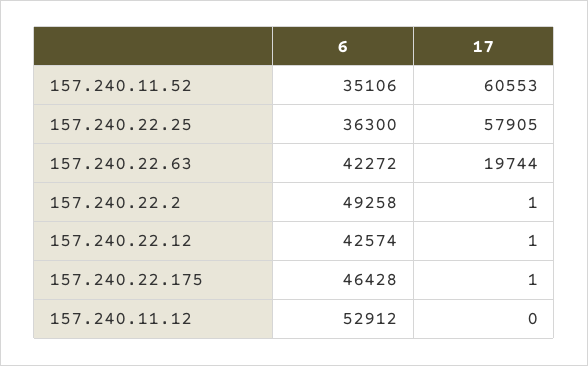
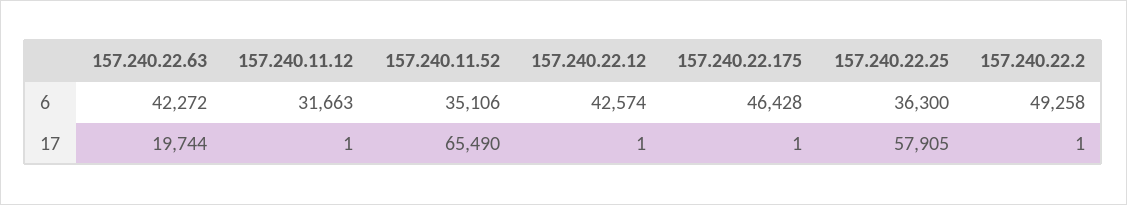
  {
    "6": {
      "157.240.11.52": 35106,
      "157.240.22.25": 36300,
      "157.240.22.63": 42272,
      "157.240.22.2": 49258,
      "157.240.22.12": 42574,
      "157.240.22.175": 46428,
-     "157.240.11.12": 52912
+     "157.240.11.12": 31663
    },
    "17": {
-     "157.240.11.52": 60553,
+     "157.240.11.52": 65490,
      "157.240.22.25": 57905,
      "157.240.22.63": 19744,
      "157.240.22.2": 1,
      "157.240.22.12": 1,
      "157.240.22.175": 1,
-     "157.240.11.12": 0
+     "157.240.11.12": 1
    }
  }

